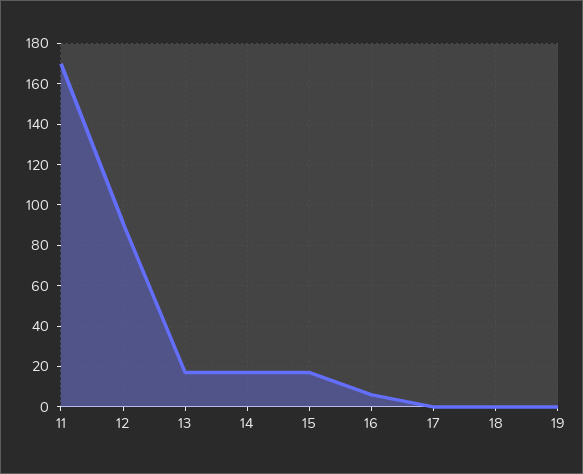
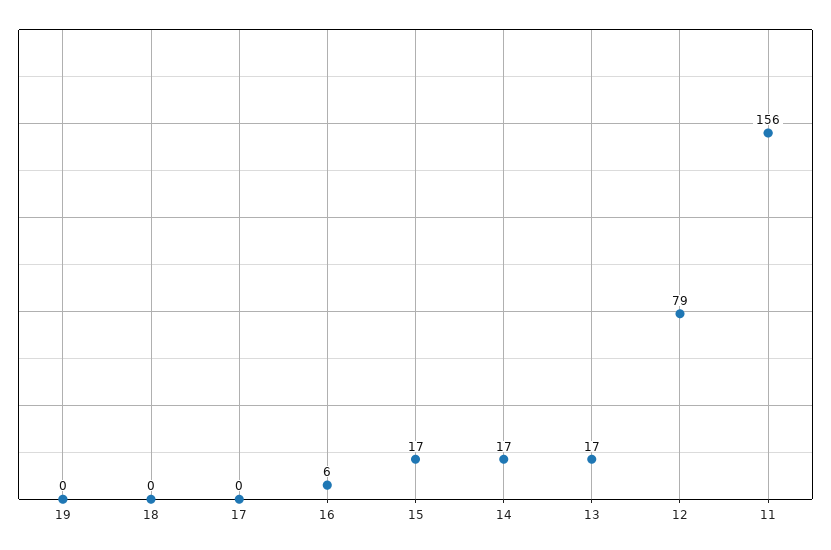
  {
-   "11": 170,
+   "11": 156,
-   "12": 90,
+   "12": 79,
    "13": 17,
    "14": 17,
    "15": 17,
    "16": 6,
    "17": 0,
    "18": 0,
    "19": 0
  }

